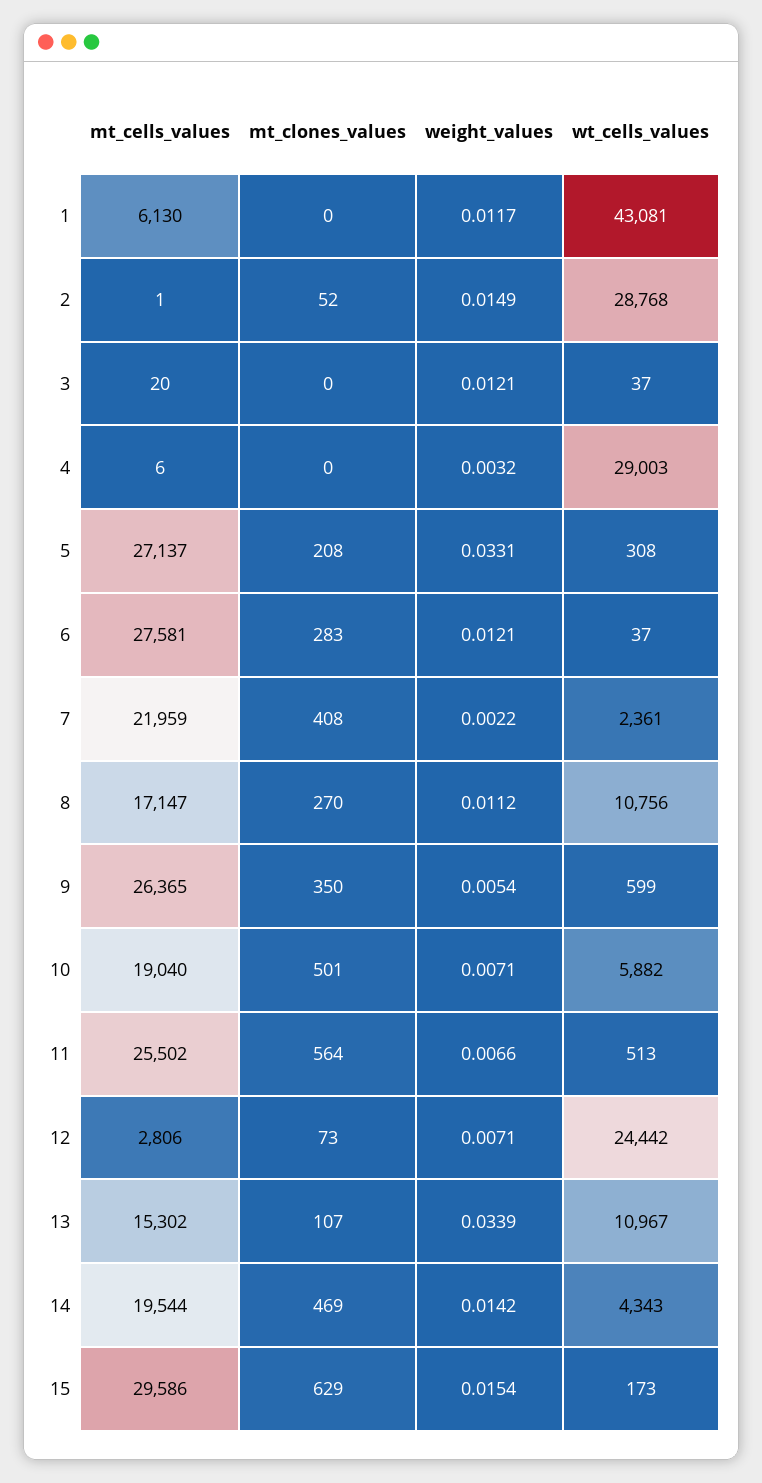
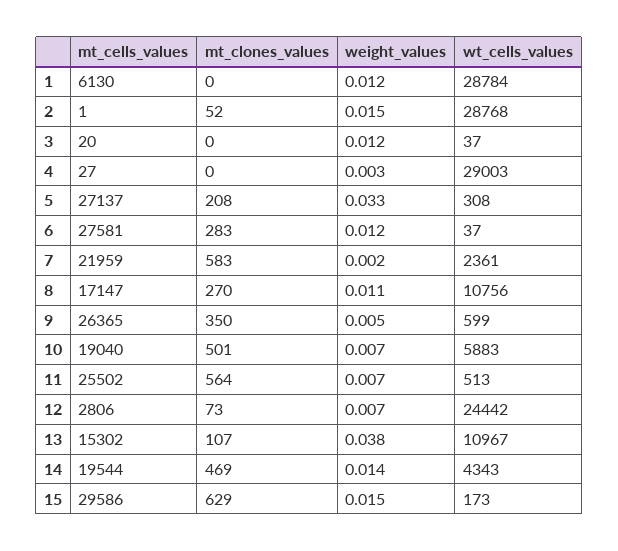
  {
    "mt_cells_values": {
      "1": 6130,
      "2": 1,
      "3": 20,
-     "4": 6,
+     "4": 27,
      "5": 27137,
      "6": 27581,
      "7": 21959,
      "8": 17147,
      "9": 26365,
      "10": 19040,
      "11": 25502,
      "12": 2806,
      "13": 15302,
      "14": 19544,
      "15": 29586
    },
    "mt_clones_values": {
      "1": 0,
      "2": 52,
      "3": 0,
      "4": 0,
      "5": 208,
      "6": 283,
-     "7": 408,
+     "7": 583,
      "8": 270,
      "9": 350,
      "10": 501,
      "11": 564,
      "12": 73,
      "13": 107,
      "14": 469,
      "15": 629
    },
    "weight_values": {
      "1": 0.0117,
      "2": 0.0149,
      "3": 0.0121,
      "4": 0.0032,
      "5": 0.0331,
      "6": 0.0121,
      "7": 0.0022,
      "8": 0.0112,
      "9": 0.0054,
      "10": 0.0071,
      "11": 0.0066,
      "12": 0.0071,
-     "13": 0.0339,
+     "13": 0.038,
      "14": 0.0142,
      "15": 0.0154
    },
    "wt_cells_values": {
-     "1": 43081,
+     "1": 28784,
      "2": 28768,
      "3": 37,
      "4": 29003,
      "5": 308,
      "6": 37,
      "7": 2361,
      "8": 10756,
      "9": 599,
-     "10": 5882,
+     "10": 5883,
      "11": 513,
      "12": 24442,
      "13": 10967,
      "14": 4343,
      "15": 173
    }
  }

